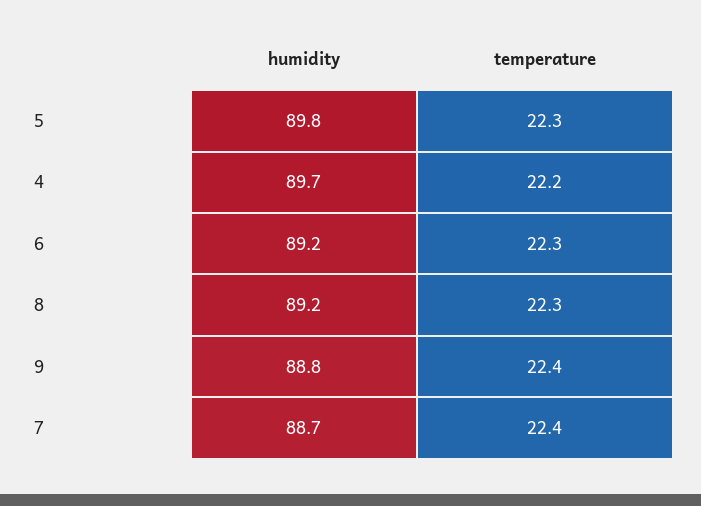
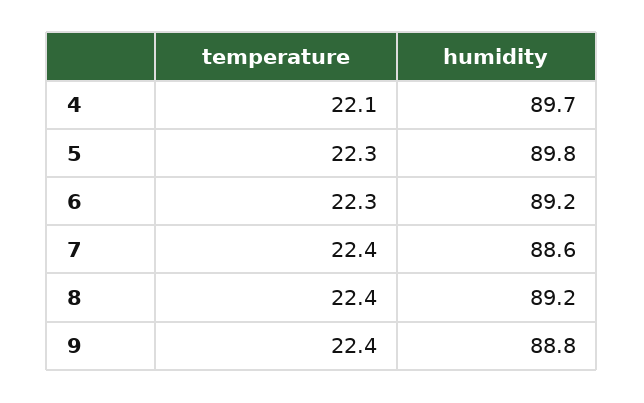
  {
    "humidity": {
      "5": 89.8,
      "4": 89.7,
      "6": 89.2,
      "8": 89.2,
      "9": 88.8,
-     "7": 88.7
+     "7": 88.6
    },
    "temperature": {
      "5": 22.3,
-     "4": 22.2,
+     "4": 22.1,
      "6": 22.3,
-     "8": 22.3,
+     "8": 22.4,
      "9": 22.4,
      "7": 22.4
    }
  }

